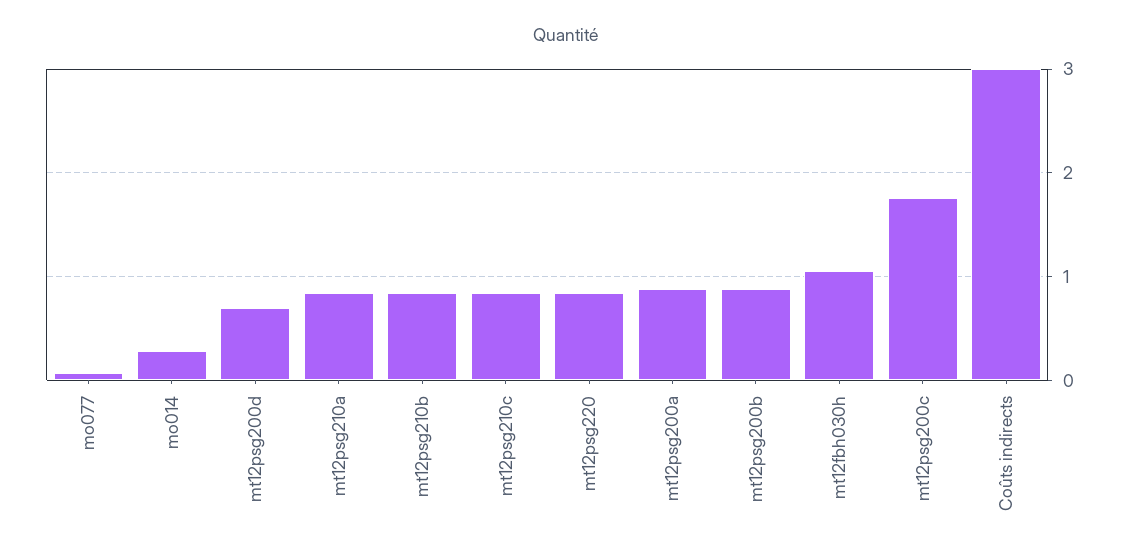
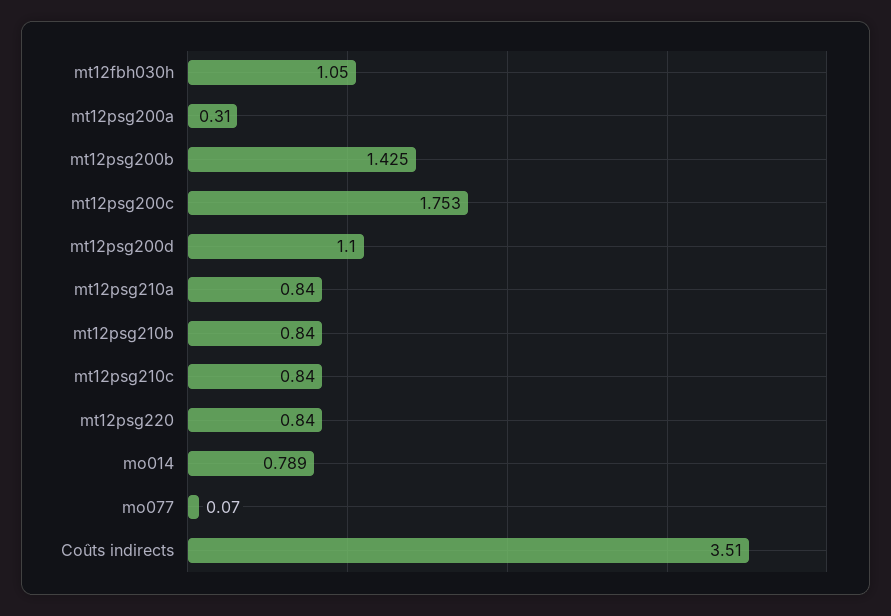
  {
    "mo077": 0.07,
-   "mo014": 0.3,
+   "mo014": 0.789,
-   "mt12psg200d": 0.7,
+   "mt12psg200d": 1.1,
    "mt12psg210a": 0.84,
    "mt12psg210b": 0.84,
    "mt12psg210c": 0.84,
    "mt12psg220": 0.84,
-   "mt12psg200a": 0.9,
+   "mt12psg200a": 0.31,
-   "mt12psg200b": 0.9,
+   "mt12psg200b": 1.425,
    "mt12fbh030h": 1.05,
    "mt12psg200c": 1.753,
-   "Coûts indirects": 3
+   "Coûts indirects": 3.51
  }

